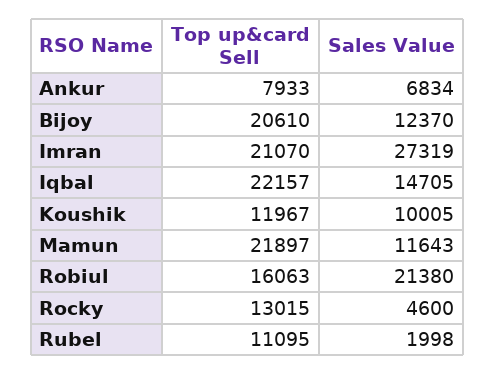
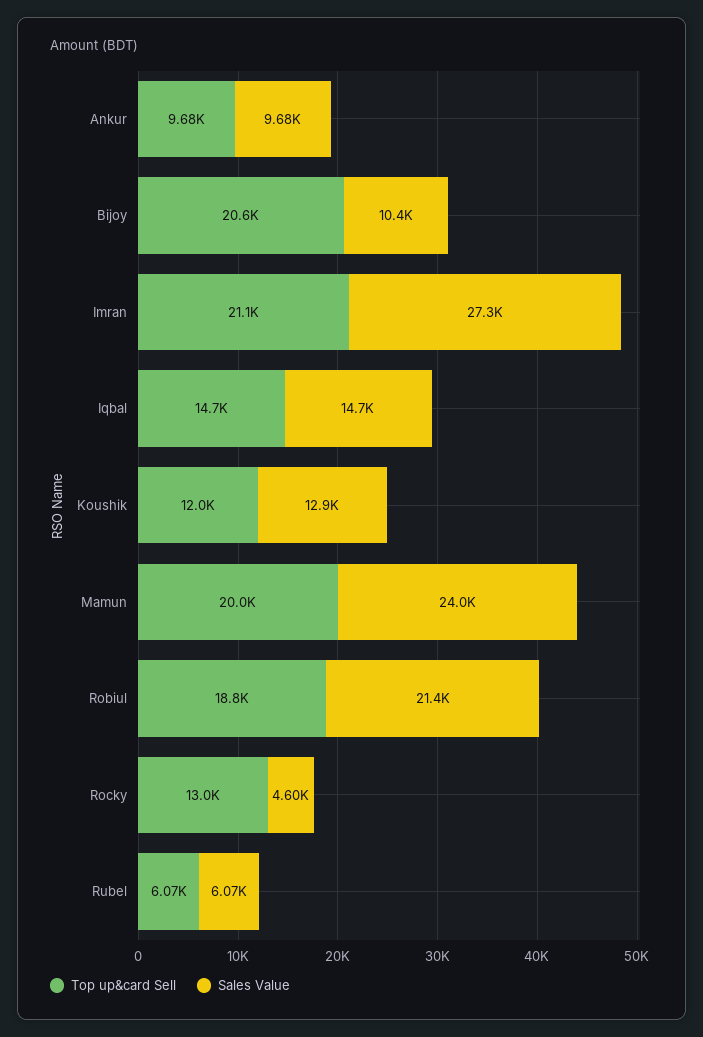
  {
    "Top up&card Sell": {
-     "Ankur": 7933,
+     "Ankur": 9680,
      "Bijoy": 20610,
      "Imran": 21070,
-     "Iqbal": 22157,
+     "Iqbal": 14700,
      "Koushik": 11967,
-     "Mamun": 21897,
+     "Mamun": 20000,
-     "Robiul": 16063,
+     "Robiul": 18800,
      "Rocky": 13015,
-     "Rubel": 11095
+     "Rubel": 6070
    },
    "Sales Value": {
-     "Ankur": 6834,
+     "Ankur": 9680,
-     "Bijoy": 12370,
+     "Bijoy": 10400,
      "Imran": 27319,
      "Iqbal": 14705,
-     "Koushik": 10005,
+     "Koushik": 12900,
-     "Mamun": 11643,
+     "Mamun": 24000,
      "Robiul": 21380,
      "Rocky": 4600,
-     "Rubel": 1998
+     "Rubel": 6070
    }
  }

